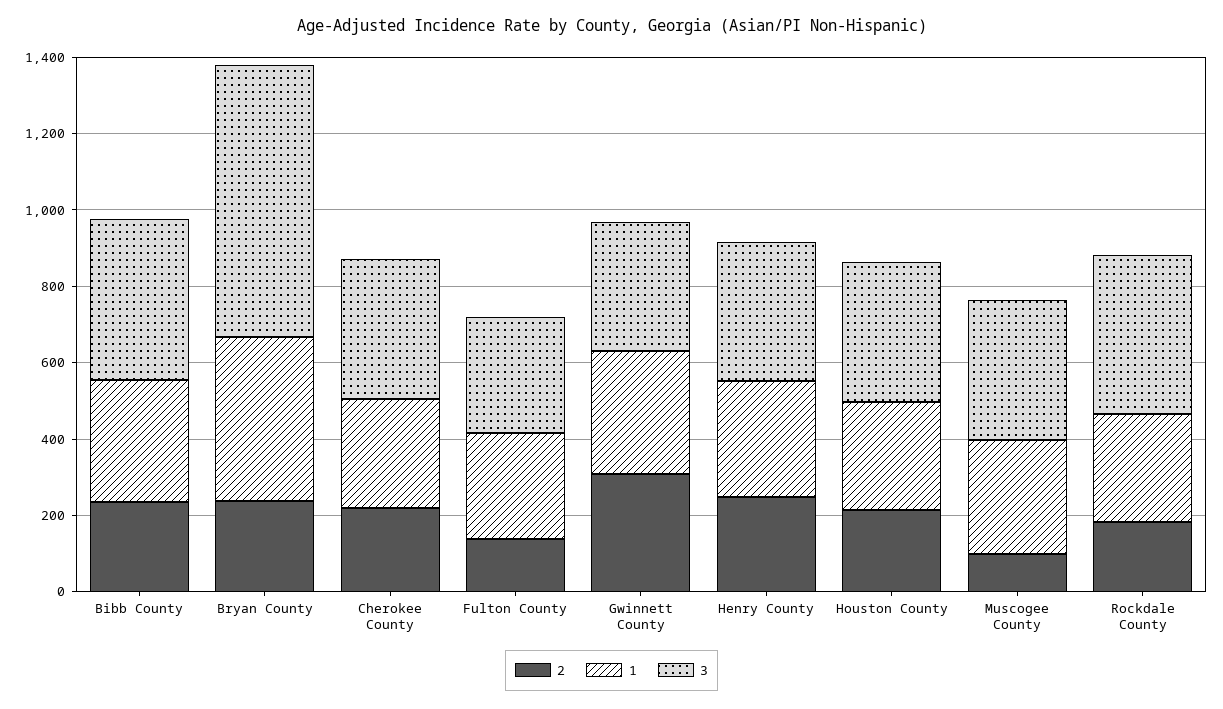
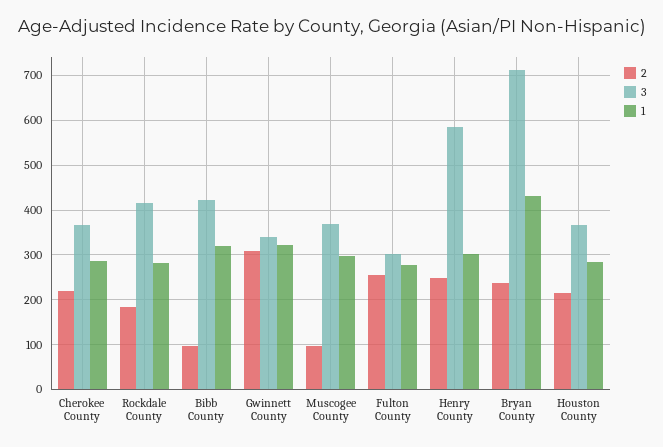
  {
    "2": {
-     "Bibb County": 250,
+     "Bibb County": 100,
      "Bryan County": 240,
      "Cherokee County": 220,
-     "Fulton County": 150,
+     "Fulton County": 260,
      "Gwinnett County": 300,
      "Henry County": 240,
      "Houston County": 220,
      "Muscogee County": 100,
      "Rockdale County": 180
    },
    "1": {
      "Bibb County": 320,
      "Bryan County": 440,
      "Cherokee County": 280,
      "Fulton County": 280,
      "Gwinnett County": 320,
      "Henry County": 300,
      "Houston County": 280,
      "Muscogee County": 300,
      "Rockdale County": 280
    },
    "3": {
      "Bibb County": 420,
      "Bryan County": 720,
      "Cherokee County": 360,
      "Fulton County": 300,
      "Gwinnett County": 340,
-     "Henry County": 350,
+     "Henry County": 580,
      "Houston County": 360,
      "Muscogee County": 360,
      "Rockdale County": 420
    }
  }

